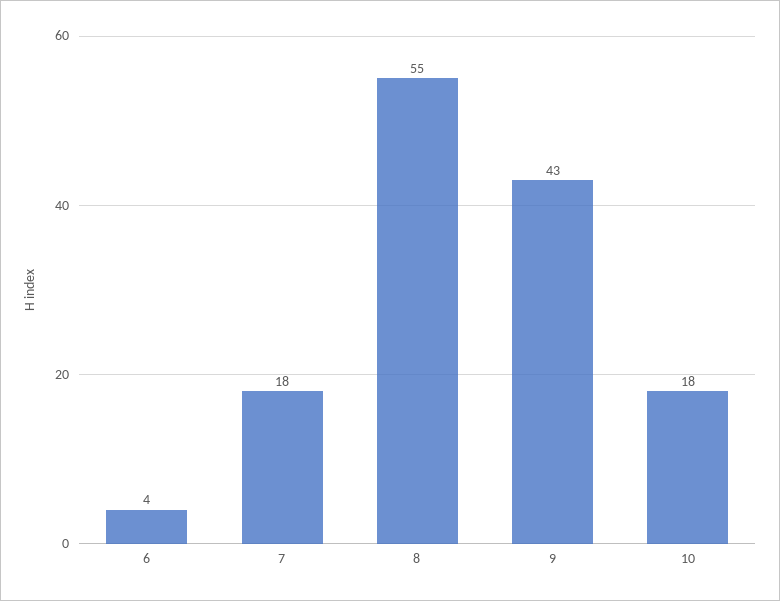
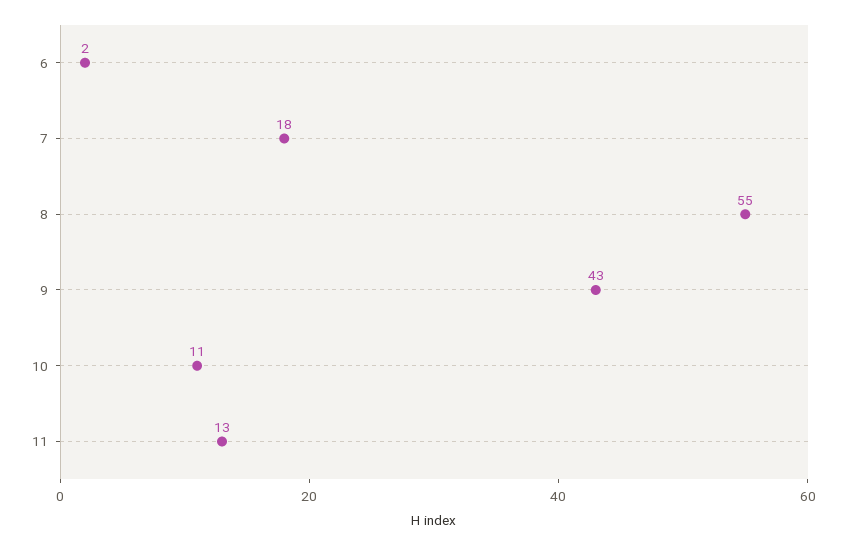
  {
-   "6": 4,
+   "6": 2,
    "7": 18,
    "8": 55,
    "9": 43,
-   "10": 18
+   "10": 11,
+   "11": 13
  }

